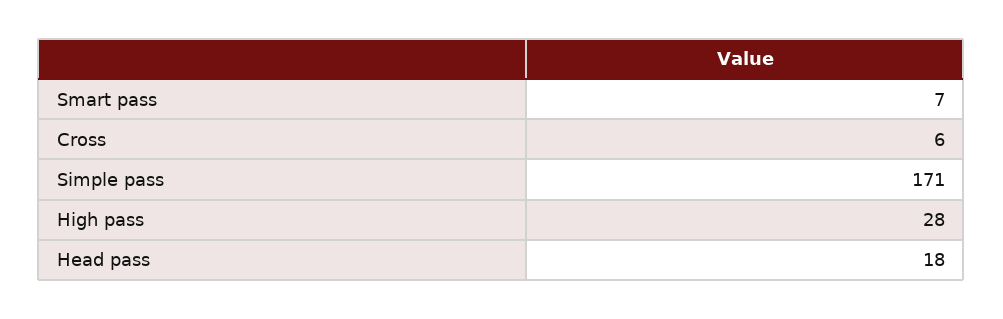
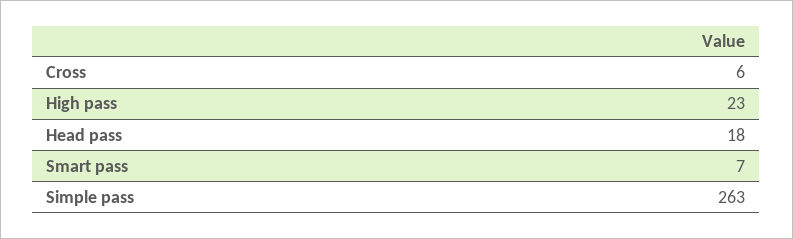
  {
    "Smart pass": 7,
    "Cross": 6,
-   "Simple pass": 171,
+   "Simple pass": 263,
-   "High pass": 28,
+   "High pass": 23,
    "Head pass": 18
  }

